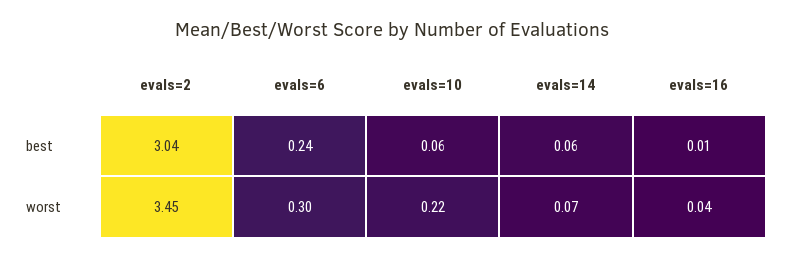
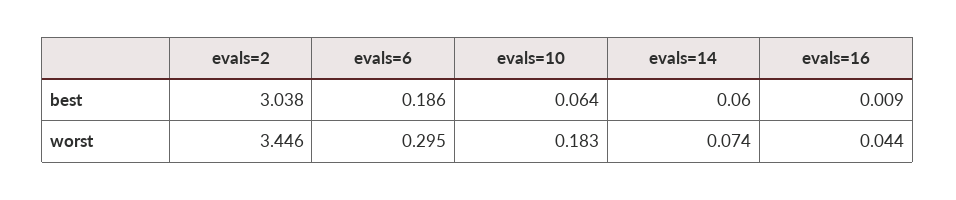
  {
    "evals=2": {
      "best": 3.038,
      "worst": 3.446
    },
    "evals=6": {
-     "best": 0.24,
+     "best": 0.186,
      "worst": 0.295
    },
    "evals=10": {
      "best": 0.064,
-     "worst": 0.22
+     "worst": 0.183
    },
    "evals=14": {
      "best": 0.06,
      "worst": 0.074
    },
    "evals=16": {
      "best": 0.009,
      "worst": 0.044
    }
  }

